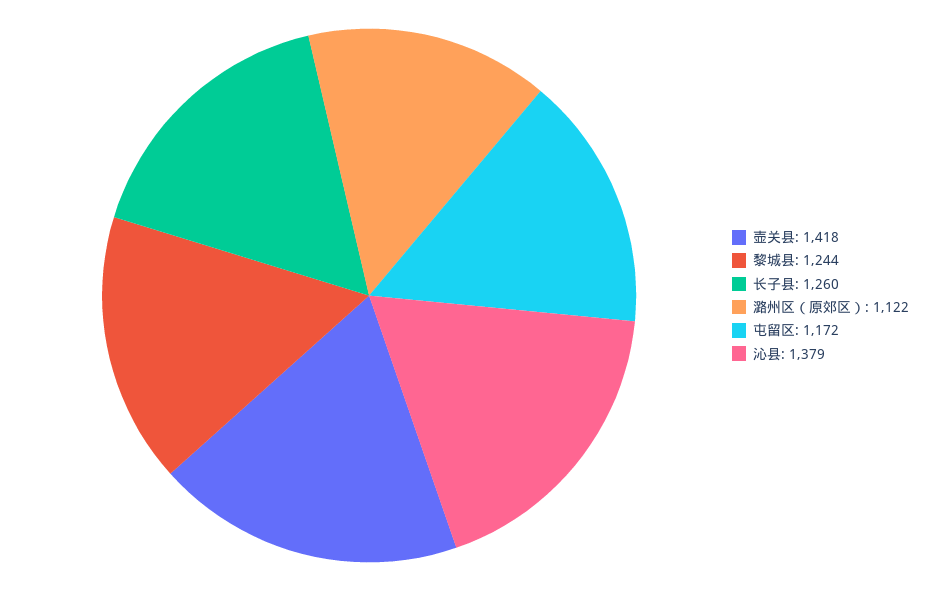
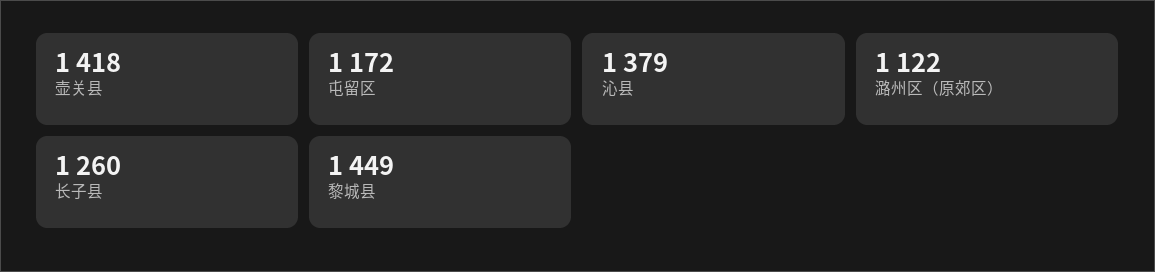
  {
    "壶关县": 1418,
-   "黎城县": 1244,
+   "黎城县": 1449,
    "长子县": 1260,
    "潞州区（原郊区）": 1122,
    "屯留区": 1172,
    "沁县": 1379
  }

